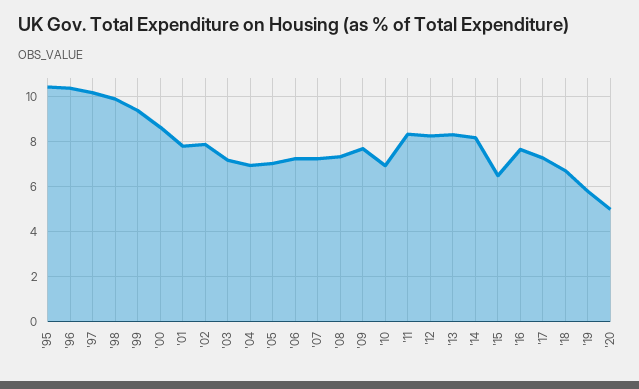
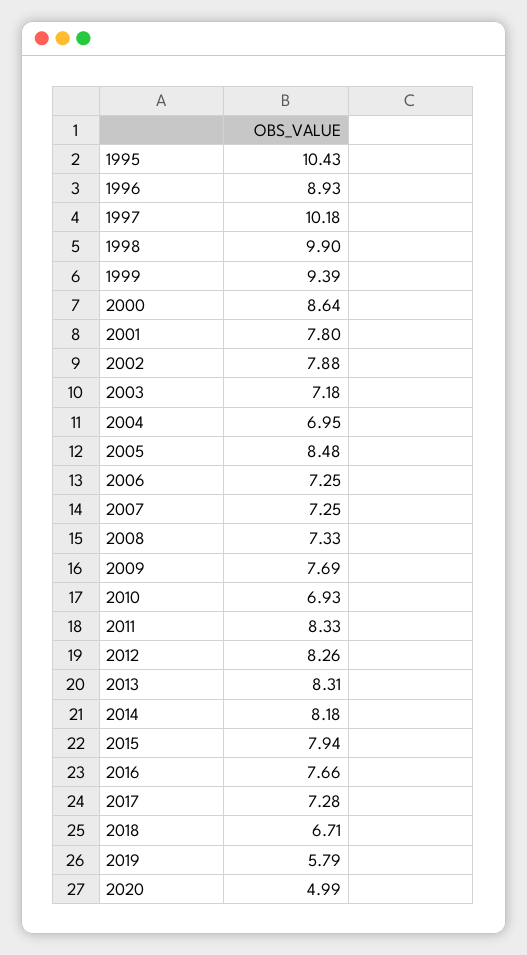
  {
    "'95": 10.43,
-   "'96": 10.5,
+   "'96": 8.93,
    "'97": 10.18,
    "'98": 9.9,
    "'99": 9.39,
    "'00": 8.64,
    "'01": 7.8,
    "'02": 7.88,
    "'03": 7.18,
    "'04": 6.95,
-   "'05": 7,
+   "'05": 8.48,
    "'06": 7.25,
    "'07": 7.25,
    "'08": 7.33,
    "'09": 7.69,
    "'10": 6.93,
    "'11": 8.33,
    "'12": 8.26,
    "'13": 8.31,
    "'14": 8.18,
-   "'15": 6.5,
+   "'15": 7.94,
    "'16": 7.66,
    "'17": 7.28,
    "'18": 6.71,
    "'19": 5.79,
    "'20": 4.99
  }

